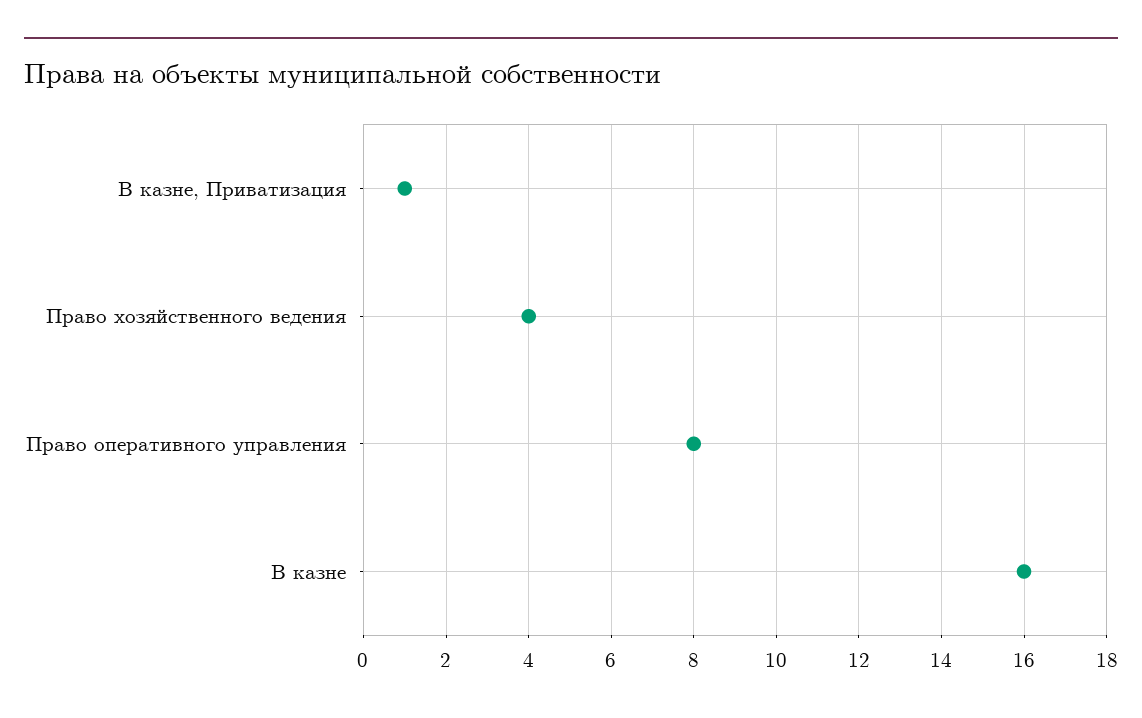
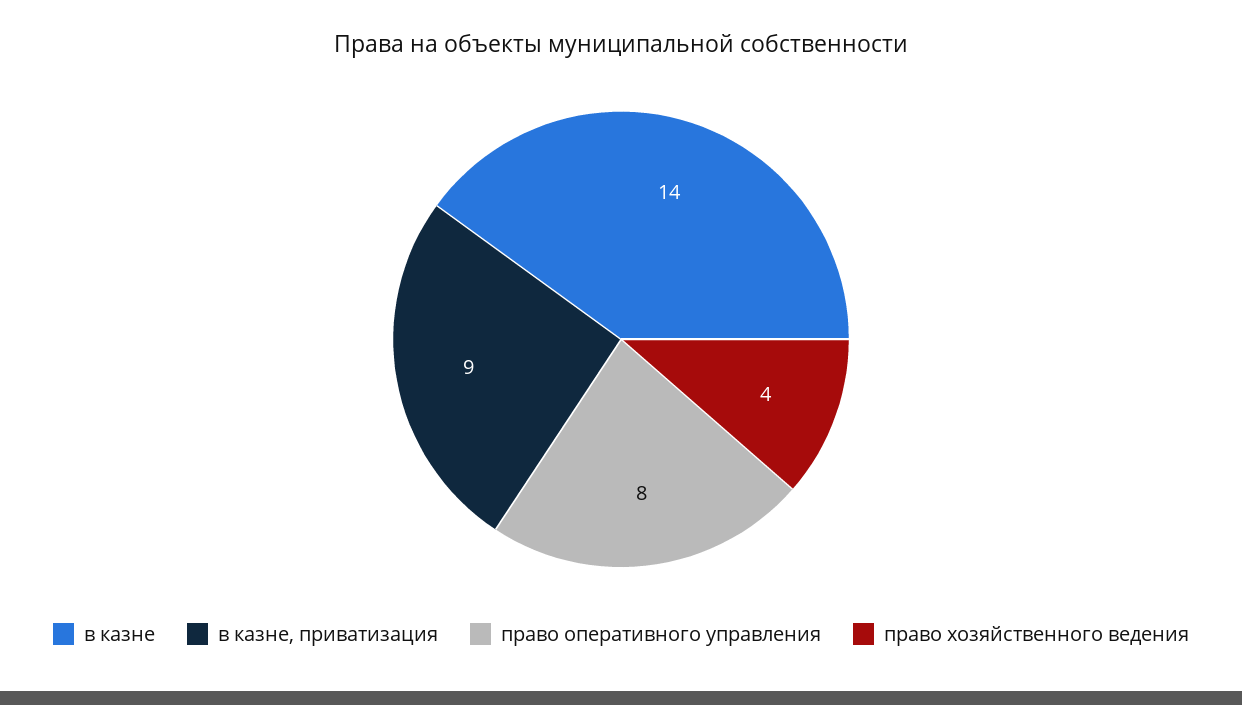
  {
-   "В казне, Приватизация": 1,
+   "В казне, Приватизация": 9,
    "Право хозяйственного ведения": 4,
    "Право оперативного управления": 8,
-   "В казне": 16
+   "В казне": 14
  }

